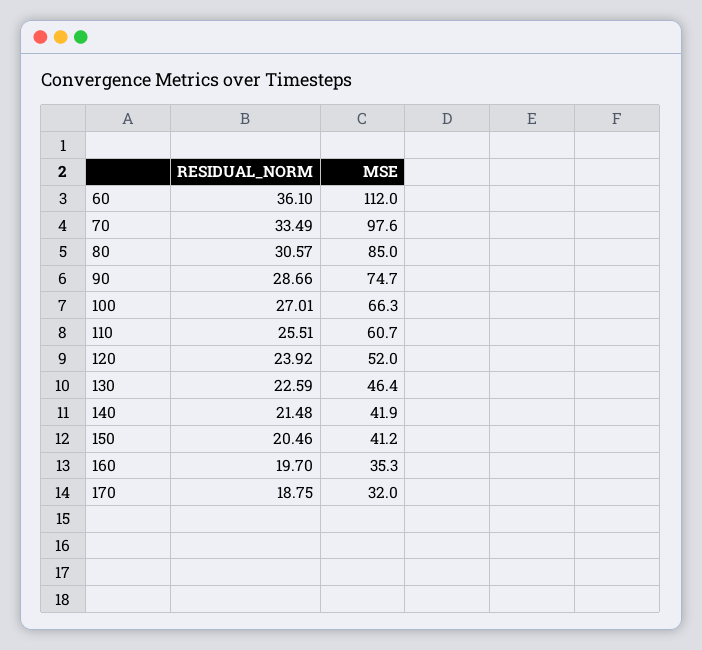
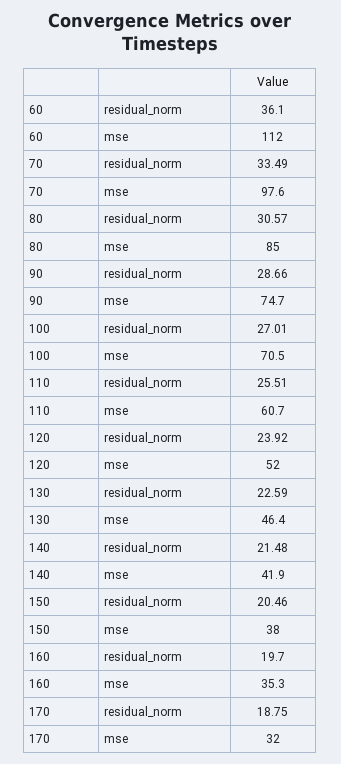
  {
    "RESIDUAL_NORM": {
      "60": 36.1,
      "70": 33.49,
      "80": 30.57,
      "90": 28.66,
      "100": 27.01,
      "110": 25.51,
      "120": 23.92,
      "130": 22.59,
      "140": 21.48,
      "150": 20.46,
      "160": 19.7,
      "170": 18.75
    },
    "MSE": {
      "60": 112,
      "70": 97.6,
      "80": 85,
      "90": 74.7,
-     "100": 66.3,
+     "100": 70.5,
      "110": 60.7,
      "120": 52,
      "130": 46.4,
      "140": 41.9,
-     "150": 41.2,
+     "150": 38,
      "160": 35.3,
      "170": 32
    }
  }

